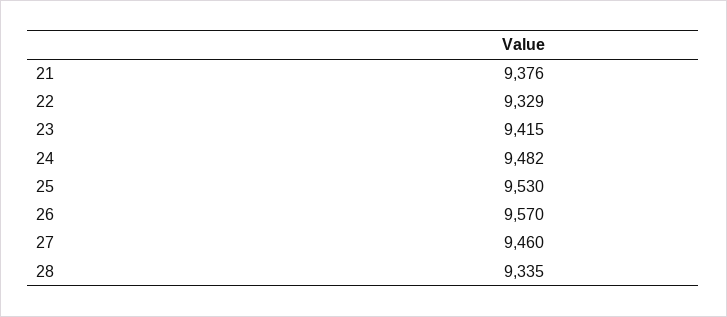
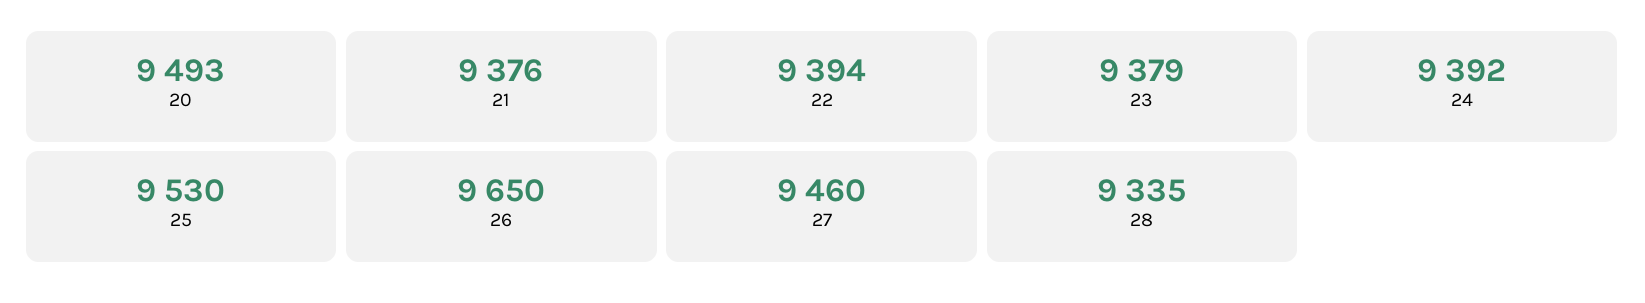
  {
    "21": 9376,
-   "22": 9329,
+   "22": 9394,
-   "23": 9415,
+   "23": 9379,
-   "24": 9482,
+   "24": 9392,
    "25": 9530,
-   "26": 9570,
+   "26": 9650,
    "27": 9460,
-   "28": 9335
+   "28": 9335,
+   "20": 9493
  }

